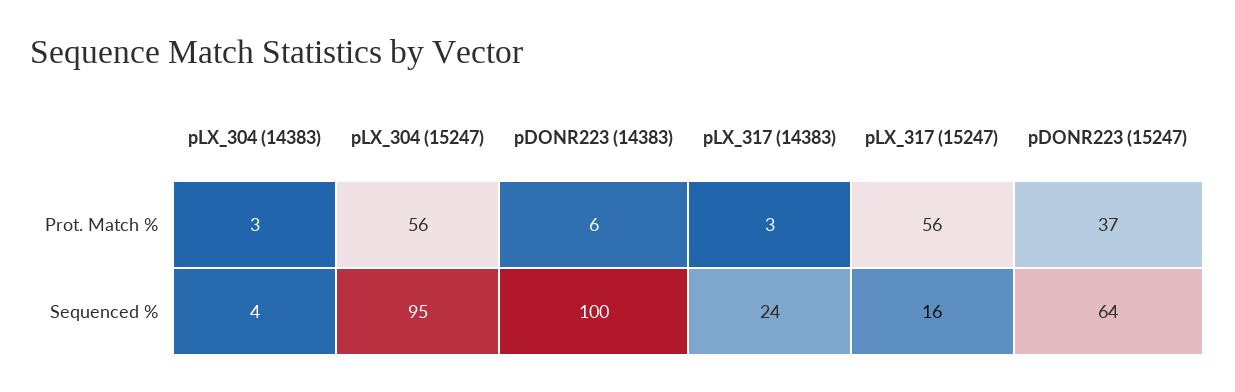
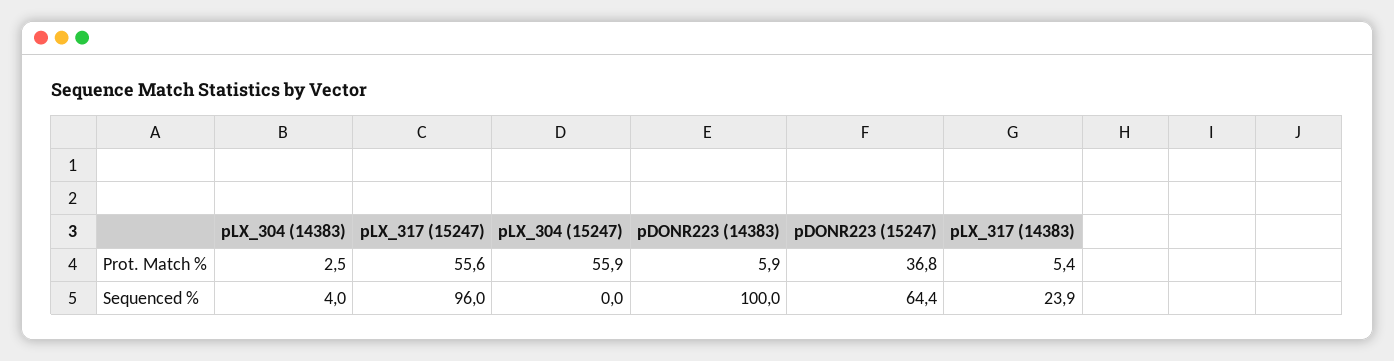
  {
    "pLX_304 (14383)": {
      "Prot. Match %": 2.5,
      "Sequenced %": 4
    },
    "pLX_304 (15247)": {
      "Prot. Match %": 55.9,
-     "Sequenced %": 95
+     "Sequenced %": 0
    },
    "pDONR223 (14383)": {
      "Prot. Match %": 5.9,
      "Sequenced %": 100
    },
    "pLX_317 (14383)": {
-     "Prot. Match %": 3,
+     "Prot. Match %": 5.4,
      "Sequenced %": 23.9
    },
    "pLX_317 (15247)": {
      "Prot. Match %": 55.6,
-     "Sequenced %": 16
+     "Sequenced %": 96
    },
    "pDONR223 (15247)": {
      "Prot. Match %": 36.8,
      "Sequenced %": 64.4
    }
  }

